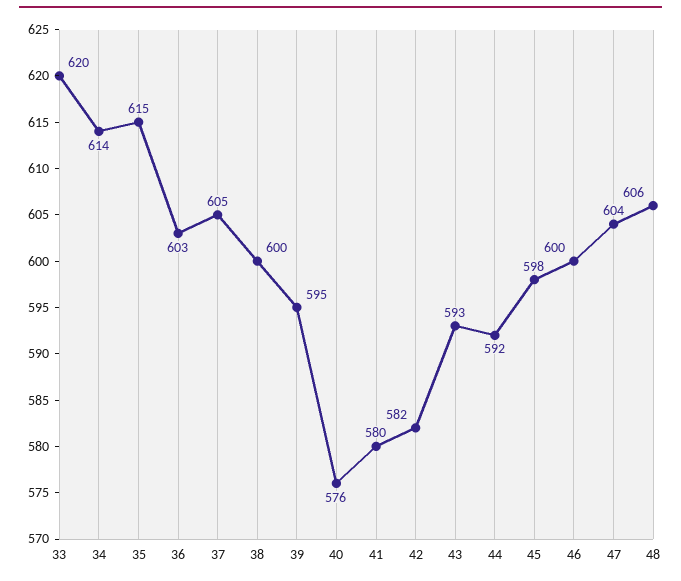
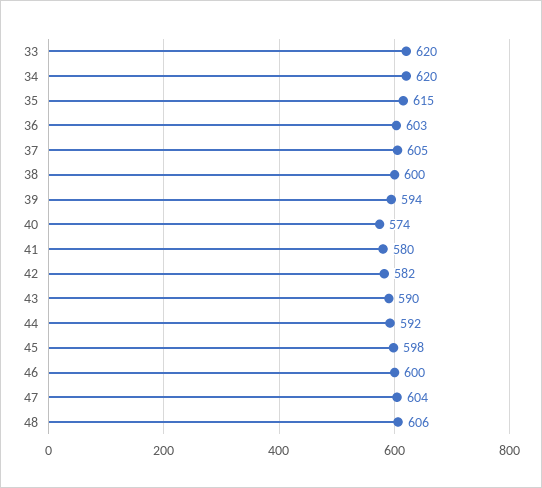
  {
    "33": 620,
-   "34": 614,
+   "34": 620,
    "35": 615,
    "36": 603,
    "37": 605,
    "38": 600,
-   "39": 595,
+   "39": 594,
-   "40": 576,
+   "40": 574,
    "41": 580,
    "42": 582,
-   "43": 593,
+   "43": 590,
    "44": 592,
    "45": 598,
    "46": 600,
    "47": 604,
    "48": 606
  }

